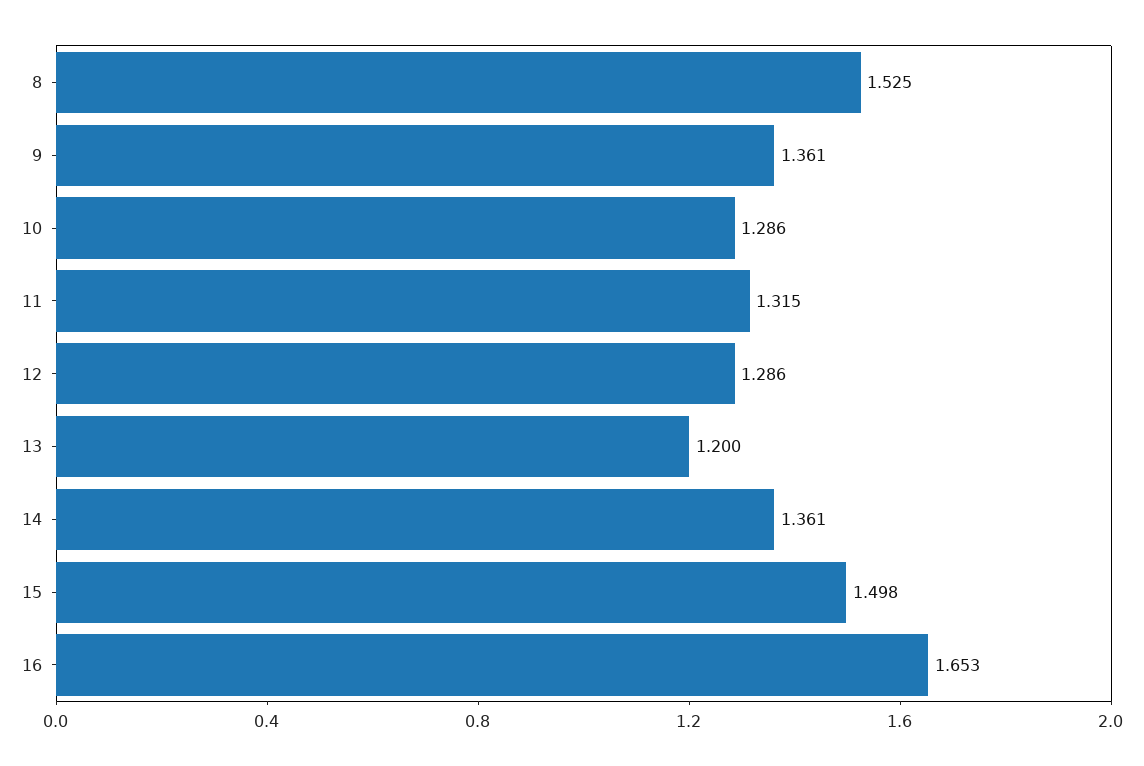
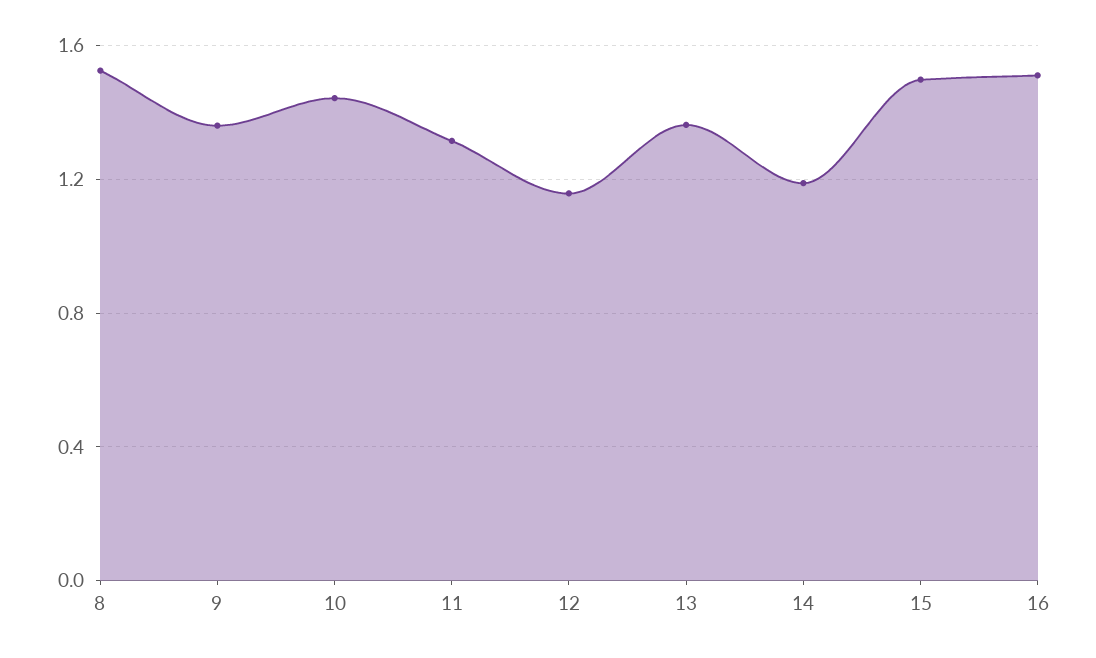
  {
    "8": 1.525,
    "9": 1.361,
-   "10": 1.286,
+   "10": 1.45,
    "11": 1.315,
-   "12": 1.286,
+   "12": 1.15,
-   "13": 1.2,
+   "13": 1.35,
-   "14": 1.361,
+   "14": 1.2,
    "15": 1.498,
-   "16": 1.653
+   "16": 1.5
  }

